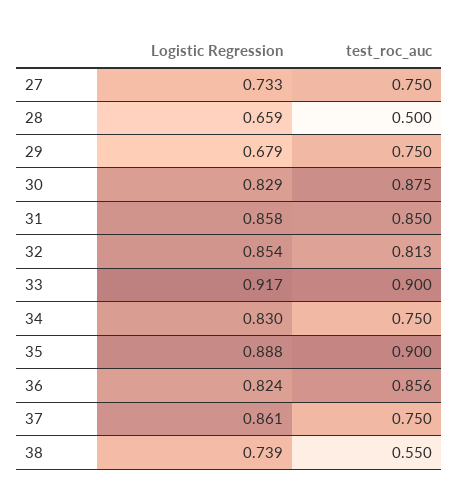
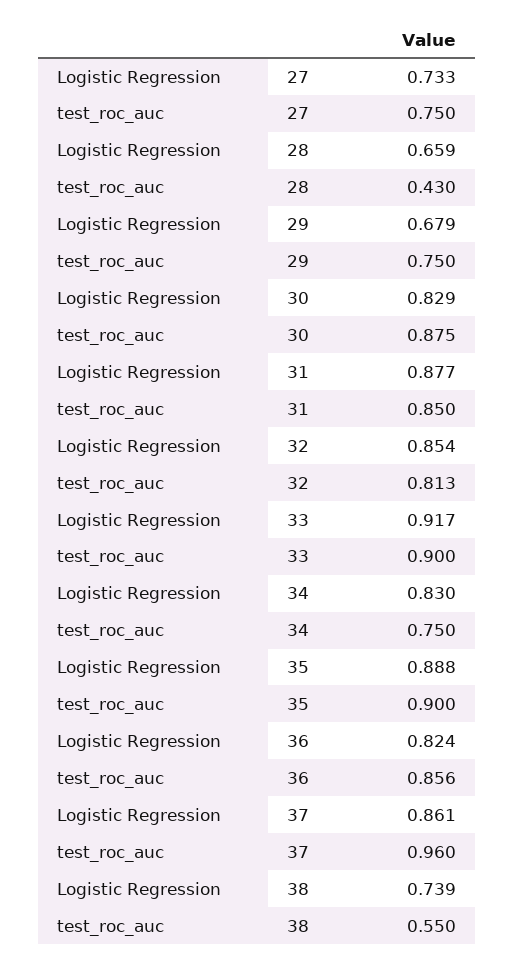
  {
    "Logistic Regression": {
      "27": 0.733,
      "28": 0.659,
      "29": 0.679,
      "30": 0.829,
-     "31": 0.858,
+     "31": 0.877,
      "32": 0.854,
      "33": 0.917,
      "34": 0.83,
      "35": 0.888,
      "36": 0.824,
      "37": 0.861,
      "38": 0.739
    },
    "test_roc_auc": {
      "27": 0.75,
-     "28": 0.5,
+     "28": 0.43,
      "29": 0.75,
      "30": 0.875,
      "31": 0.85,
      "32": 0.813,
      "33": 0.9,
      "34": 0.75,
      "35": 0.9,
      "36": 0.856,
-     "37": 0.75,
+     "37": 0.96,
      "38": 0.55
    }
  }

